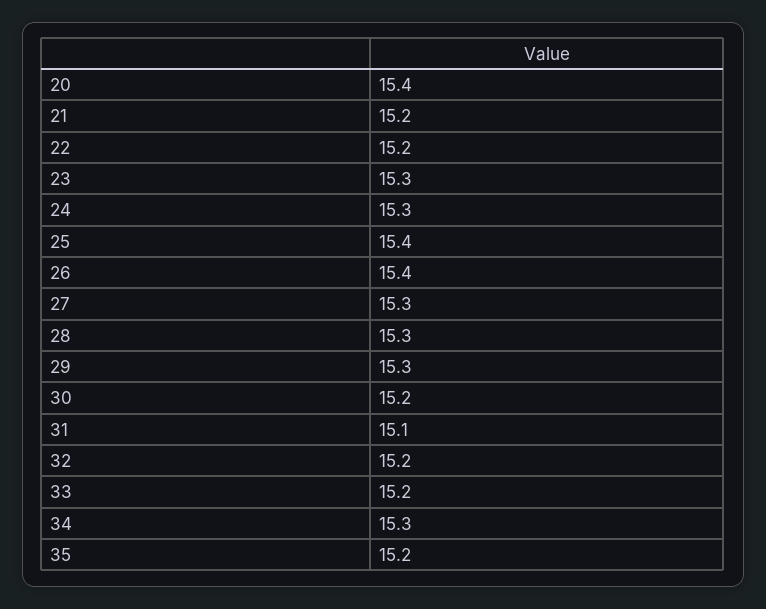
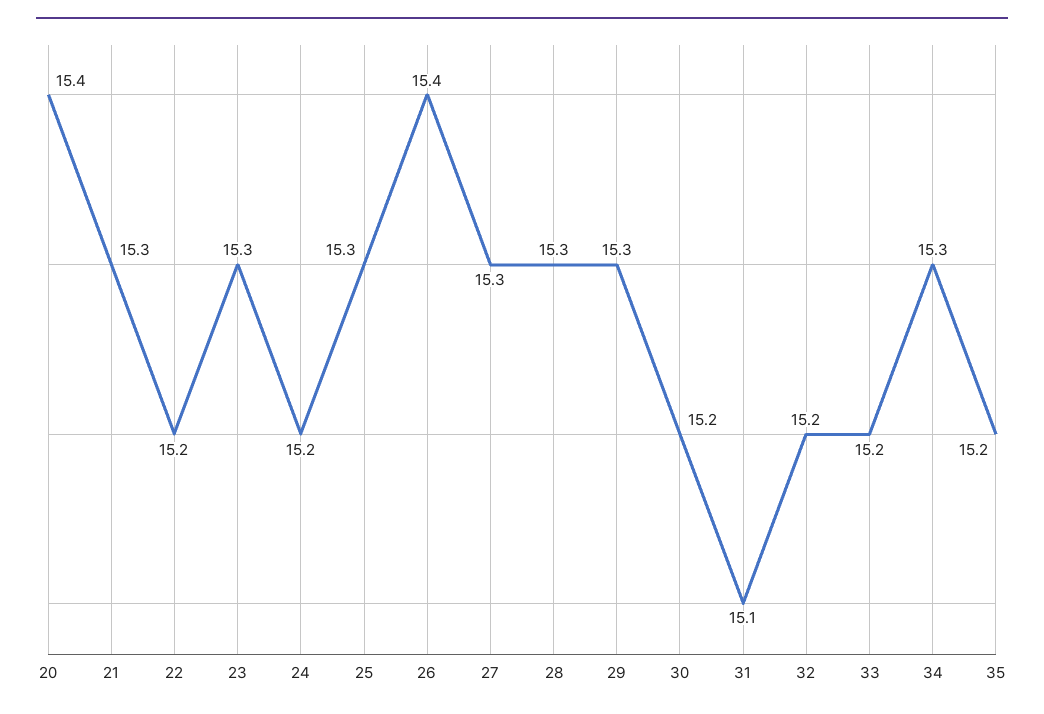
  {
    "20": 15.4,
-   "21": 15.2,
+   "21": 15.3,
    "22": 15.2,
    "23": 15.3,
-   "24": 15.3,
+   "24": 15.2,
-   "25": 15.4,
+   "25": 15.3,
    "26": 15.4,
    "27": 15.3,
    "28": 15.3,
    "29": 15.3,
    "30": 15.2,
    "31": 15.1,
    "32": 15.2,
    "33": 15.2,
    "34": 15.3,
    "35": 15.2
  }

